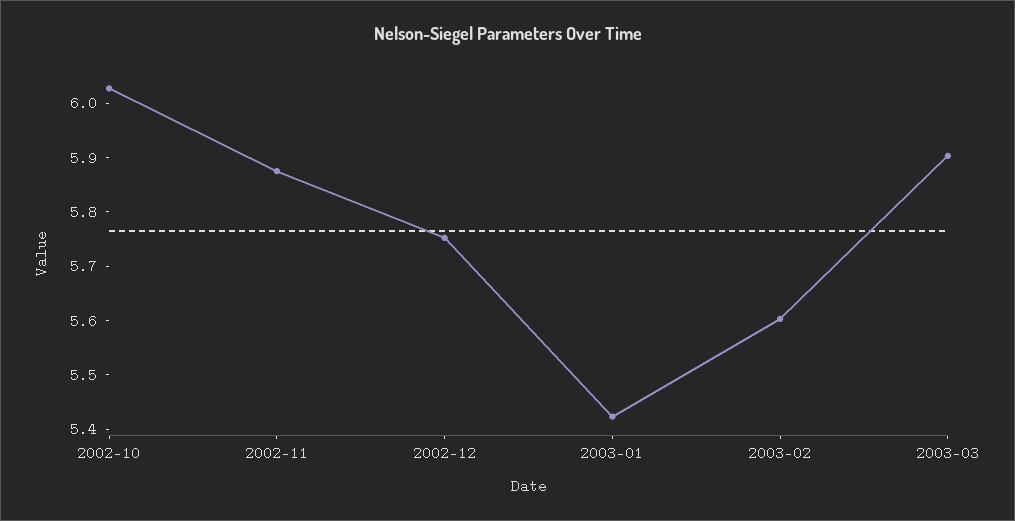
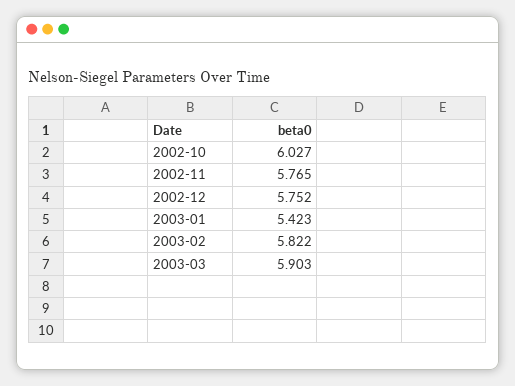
  {
    "2002-10": 6.027,
-   "2002-11": 5.88,
+   "2002-11": 5.765,
    "2002-12": 5.752,
    "2003-01": 5.423,
-   "2003-02": 5.6,
+   "2003-02": 5.822,
    "2003-03": 5.903
  }

